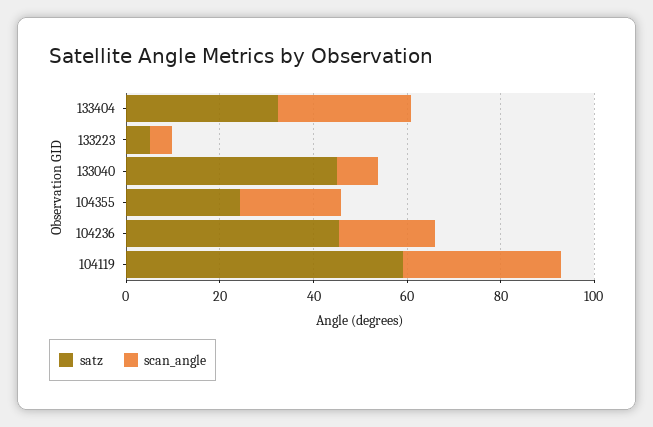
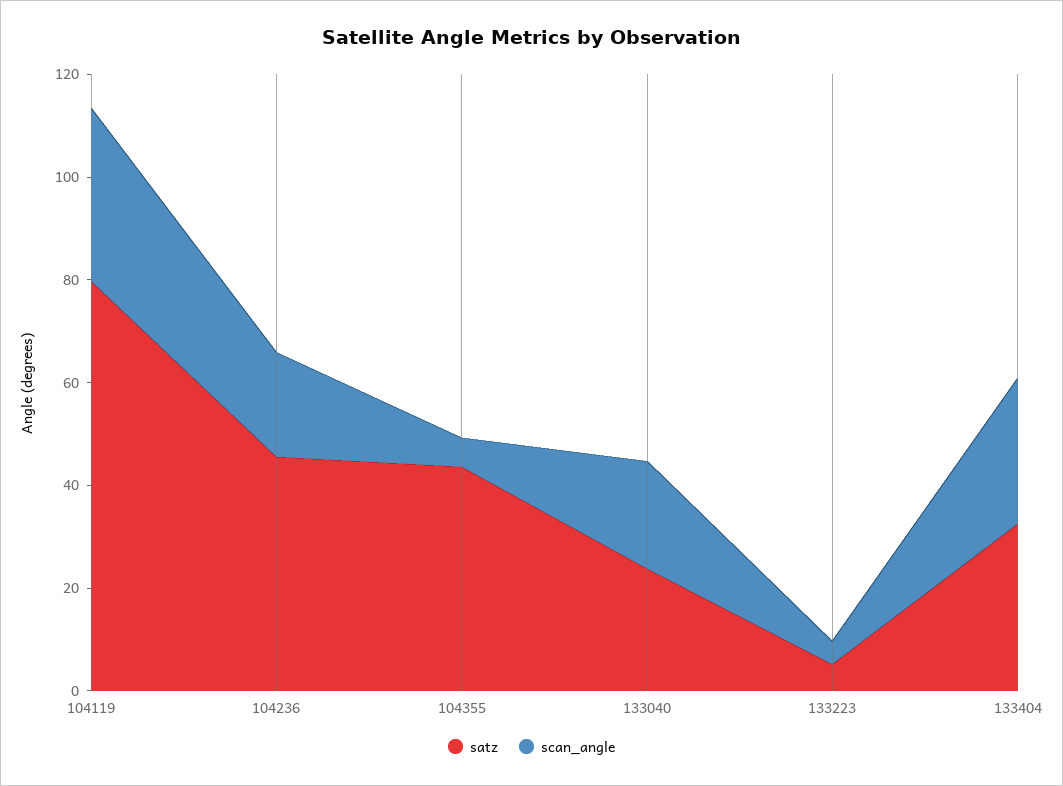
  {
    "satz": {
      "133404": 30,
      "133223": 5,
-     "133040": 45,
+     "133040": 25,
-     "104355": 25,
+     "104355": 45,
      "104236": 45,
-     "104119": 60
+     "104119": 80
    },
    "scan_angle": {
      "133404": 30,
      "133223": 5,
-     "133040": 10,
+     "133040": 20,
-     "104355": 20,
+     "104355": 5,
      "104236": 20,
      "104119": 35
    }
  }

